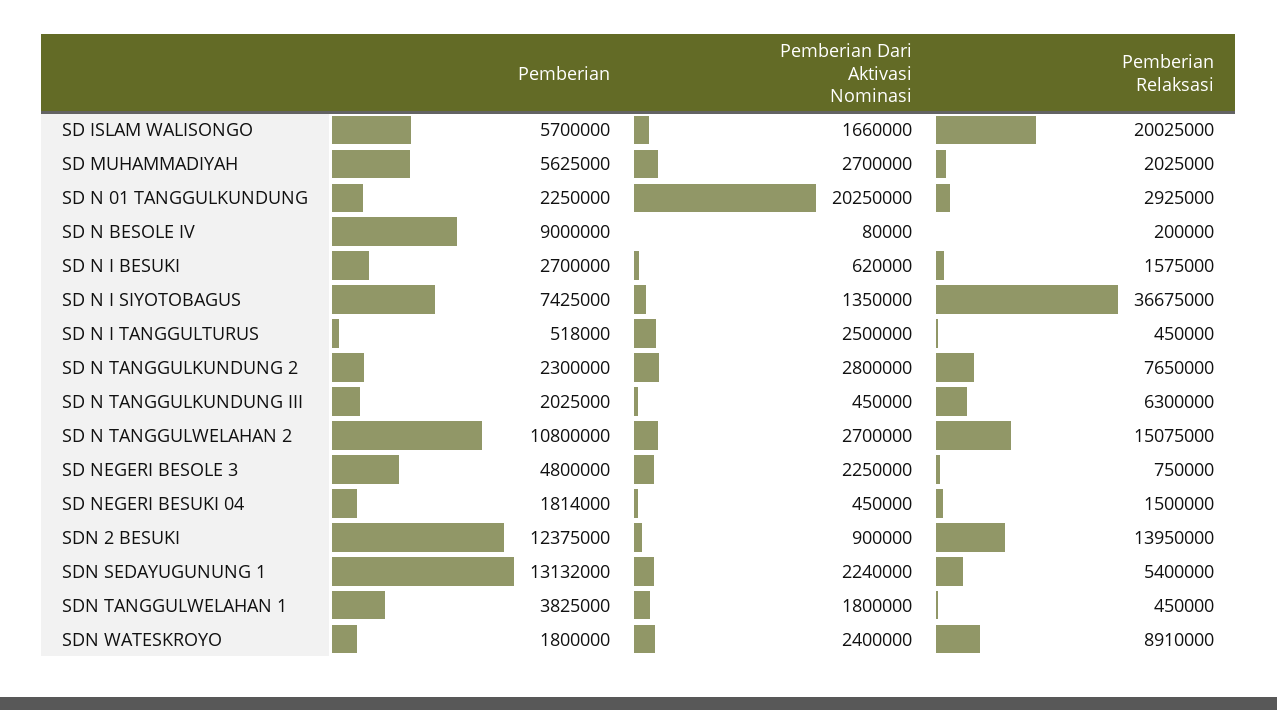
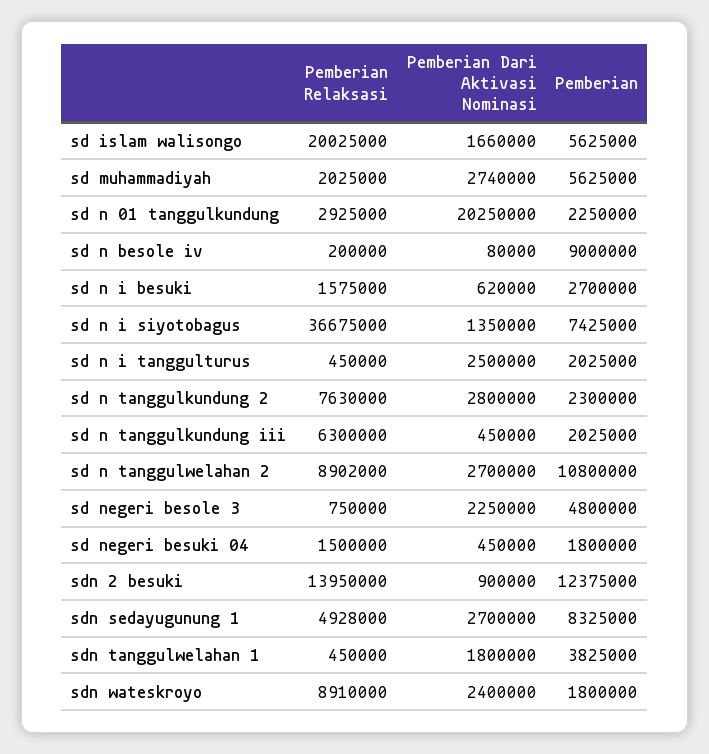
  {
    "Pemberian": {
-     "SD ISLAM WALISONGO": 5700000,
+     "SD ISLAM WALISONGO": 5625000,
      "SD MUHAMMADIYAH": 5625000,
      "SD N 01 TANGGULKUNDUNG": 2250000,
      "SD N BESOLE IV": 9000000,
      "SD N I BESUKI": 2700000,
      "SD N I SIYOTOBAGUS": 7425000,
-     "SD N I TANGGULTURUS": 518000,
+     "SD N I TANGGULTURUS": 2025000,
      "SD N TANGGULKUNDUNG 2": 2300000,
      "SD N TANGGULKUNDUNG III": 2025000,
      "SD N TANGGULWELAHAN 2": 10800000,
      "SD NEGERI BESOLE 3": 4800000,
-     "SD NEGERI BESUKI 04": 1814000,
+     "SD NEGERI BESUKI 04": 1800000,
      "SDN 2 BESUKI": 12375000,
-     "SDN SEDAYUGUNUNG 1": 13132000,
+     "SDN SEDAYUGUNUNG 1": 8325000,
      "SDN TANGGULWELAHAN 1": 3825000,
      "SDN WATESKROYO": 1800000
    },
    "Pemberian Dari Aktivasi Nominasi": {
      "SD ISLAM WALISONGO": 1660000,
-     "SD MUHAMMADIYAH": 2700000,
+     "SD MUHAMMADIYAH": 2740000,
      "SD N 01 TANGGULKUNDUNG": 20250000,
      "SD N BESOLE IV": 80000,
      "SD N I BESUKI": 620000,
      "SD N I SIYOTOBAGUS": 1350000,
      "SD N I TANGGULTURUS": 2500000,
      "SD N TANGGULKUNDUNG 2": 2800000,
      "SD N TANGGULKUNDUNG III": 450000,
      "SD N TANGGULWELAHAN 2": 2700000,
      "SD NEGERI BESOLE 3": 2250000,
      "SD NEGERI BESUKI 04": 450000,
      "SDN 2 BESUKI": 900000,
-     "SDN SEDAYUGUNUNG 1": 2240000,
+     "SDN SEDAYUGUNUNG 1": 2700000,
      "SDN TANGGULWELAHAN 1": 1800000,
      "SDN WATESKROYO": 2400000
    },
    "Pemberian Relaksasi": {
      "SD ISLAM WALISONGO": 20025000,
      "SD MUHAMMADIYAH": 2025000,
      "SD N 01 TANGGULKUNDUNG": 2925000,
      "SD N BESOLE IV": 200000,
      "SD N I BESUKI": 1575000,
      "SD N I SIYOTOBAGUS": 36675000,
      "SD N I TANGGULTURUS": 450000,
-     "SD N TANGGULKUNDUNG 2": 7650000,
+     "SD N TANGGULKUNDUNG 2": 7630000,
      "SD N TANGGULKUNDUNG III": 6300000,
-     "SD N TANGGULWELAHAN 2": 15075000,
+     "SD N TANGGULWELAHAN 2": 8902000,
      "SD NEGERI BESOLE 3": 750000,
      "SD NEGERI BESUKI 04": 1500000,
      "SDN 2 BESUKI": 13950000,
-     "SDN SEDAYUGUNUNG 1": 5400000,
+     "SDN SEDAYUGUNUNG 1": 4928000,
      "SDN TANGGULWELAHAN 1": 450000,
      "SDN WATESKROYO": 8910000
    }
  }

